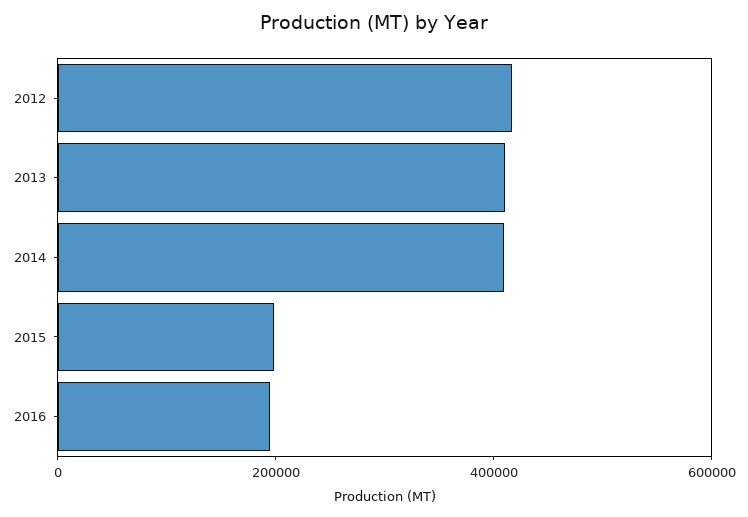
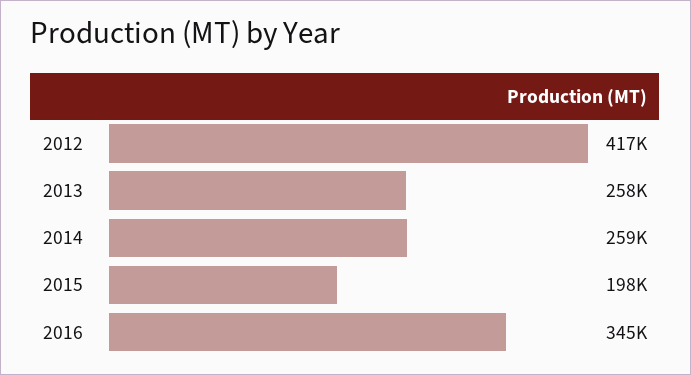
  {
    "2012": 417000,
-   "2013": 400000,
+   "2013": 258000,
-   "2014": 400000,
+   "2014": 259000,
    "2015": 198000,
-   "2016": 200000
+   "2016": 345000
  }

